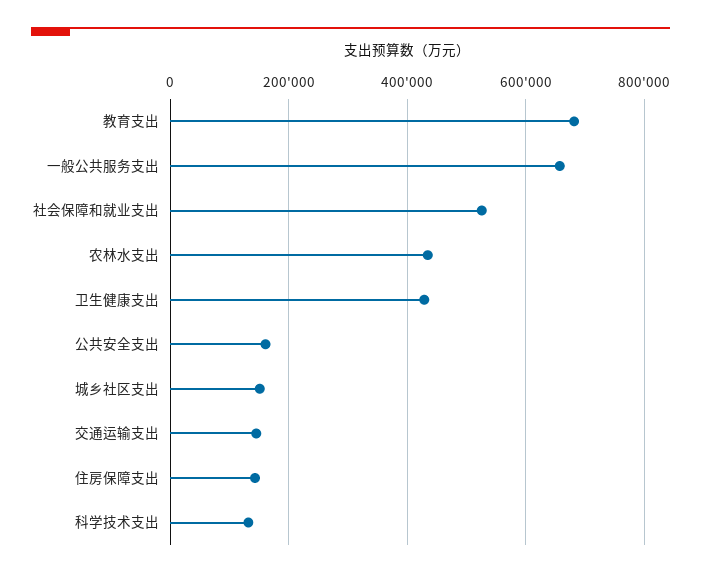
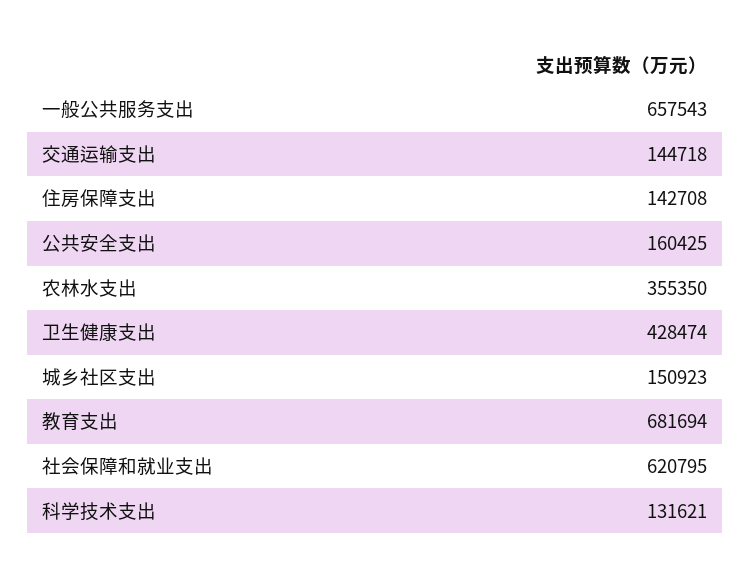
  {
    "教育支出": 681694,
    "一般公共服务支出": 657543,
-   "社会保障和就业支出": 520000,
+   "社会保障和就业支出": 620795,
-   "农林水支出": 440000,
+   "农林水支出": 355350,
    "卫生健康支出": 428474,
    "公共安全支出": 160425,
    "城乡社区支出": 150923,
    "交通运输支出": 144718,
    "住房保障支出": 142708,
    "科学技术支出": 131621
  }

